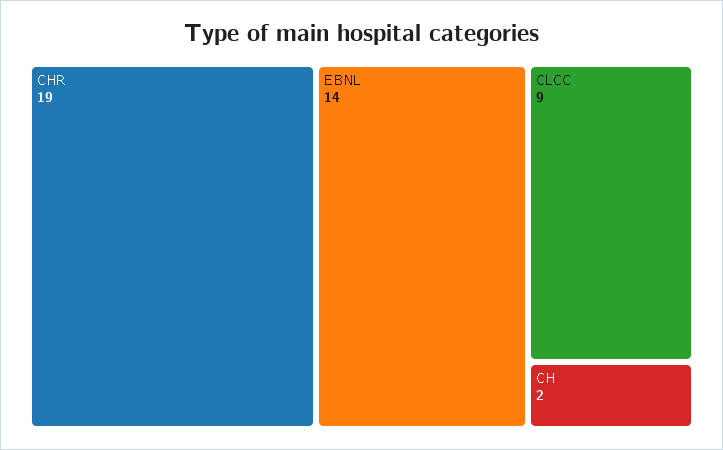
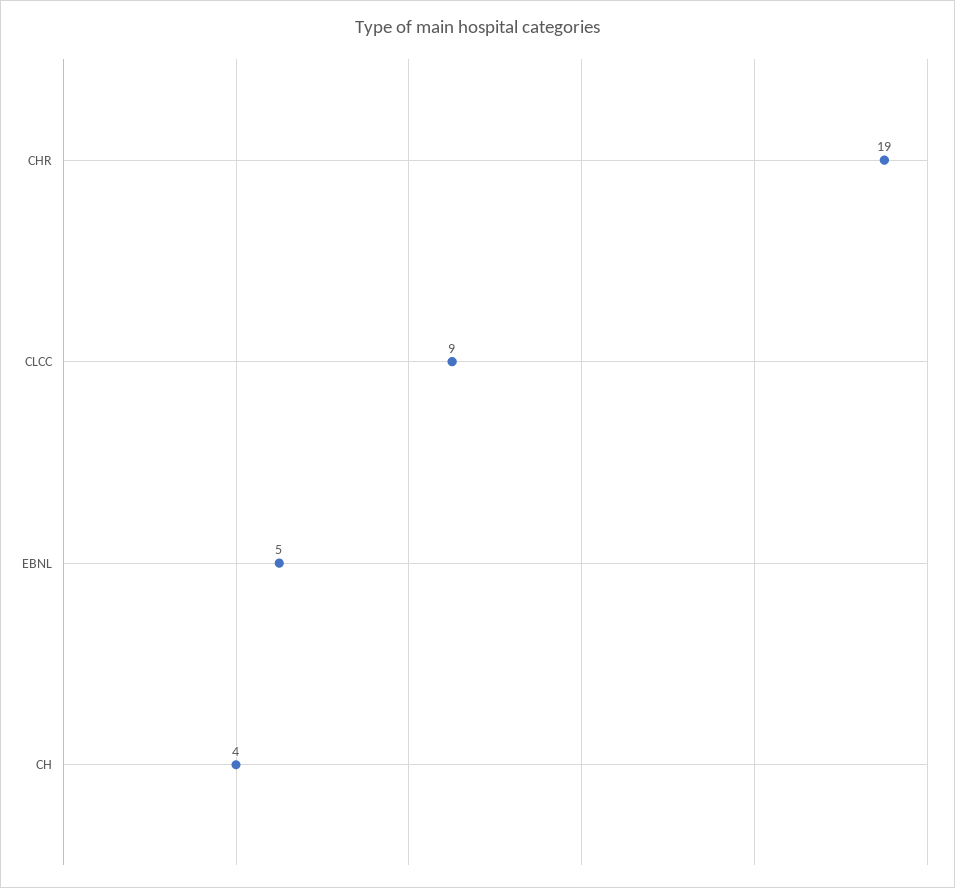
  {
    "CHR": 19,
-   "EBNL": 14,
+   "EBNL": 5,
    "CLCC": 9,
-   "CH": 2
+   "CH": 4
  }

